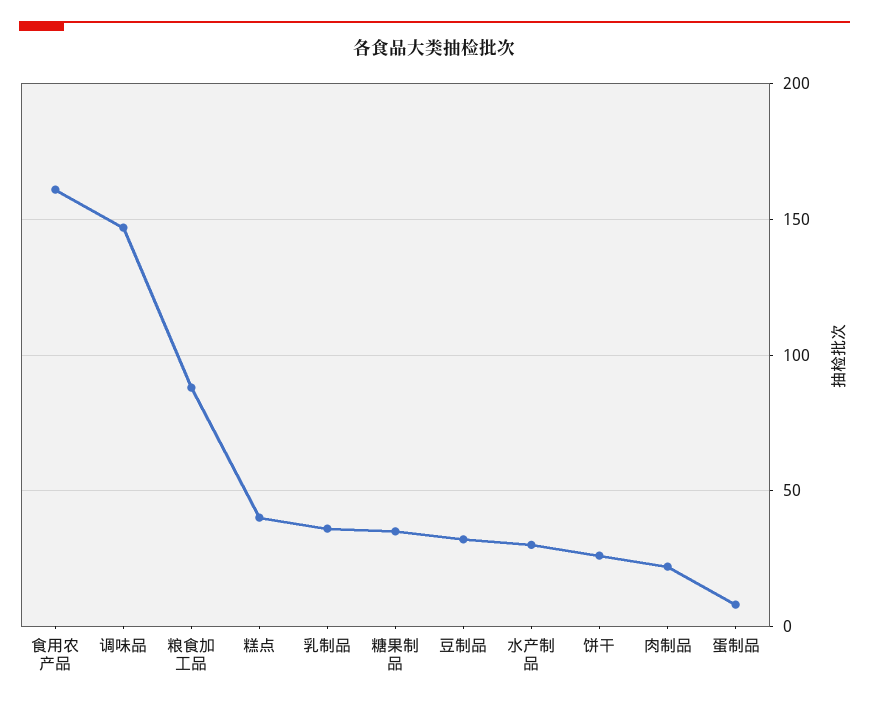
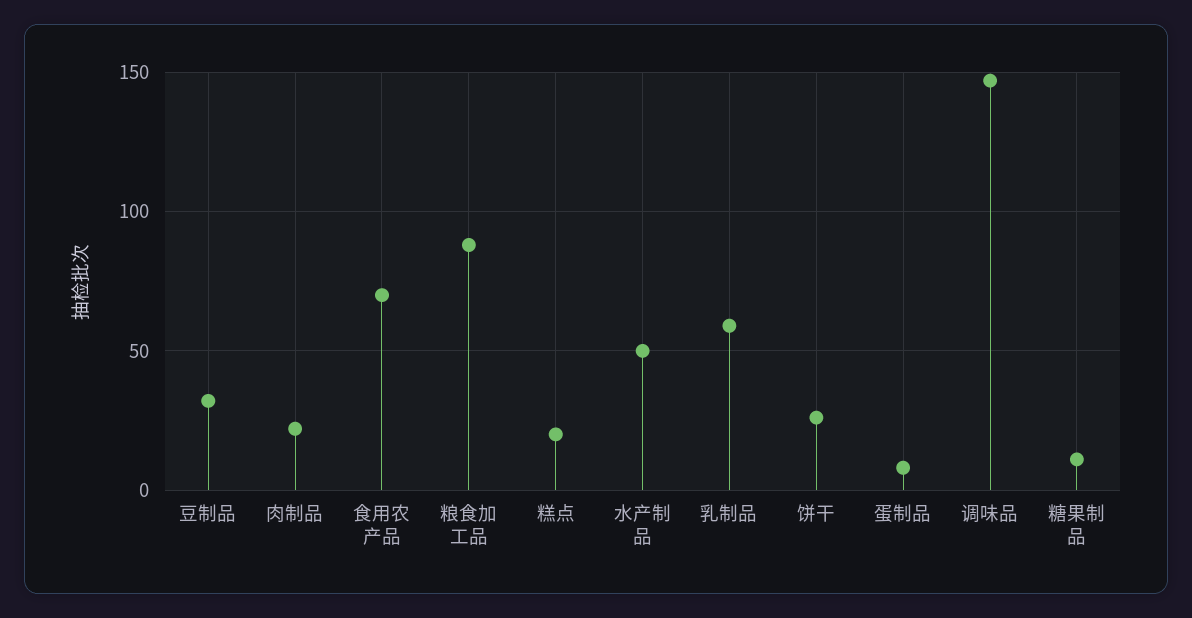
  {
-   "食用农产品": 160,
+   "食用农产品": 70,
    "调味品": 145,
    "粮食加工品": 90,
-   "糕点": 40,
+   "糕点": 20,
-   "乳制品": 35,
+   "乳制品": 60,
-   "糖果制品": 35,
+   "糖果制品": 10,
    "豆制品": 30,
-   "水产制品": 30,
+   "水产制品": 50,
    "饼干": 25,
    "肉制品": 20,
    "蛋制品": 10
  }

